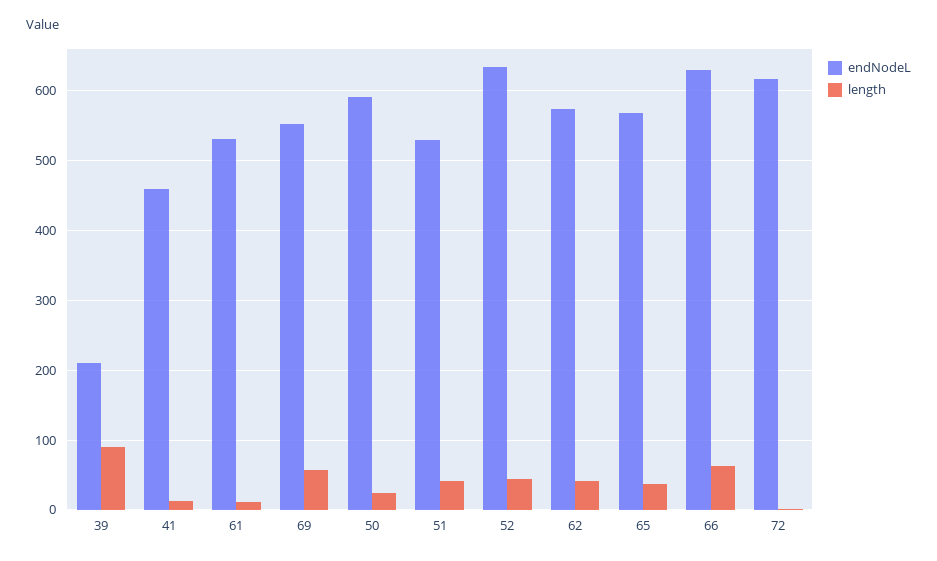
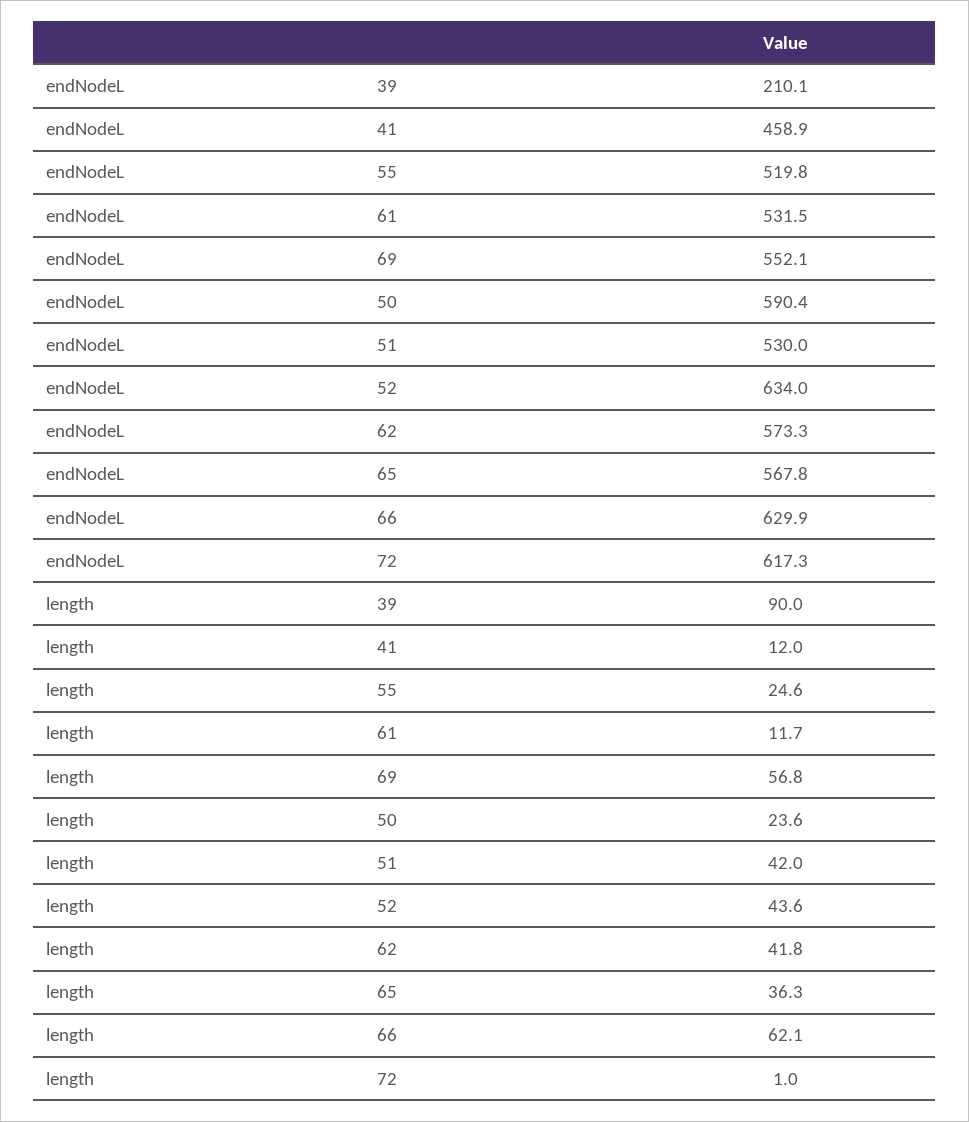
  {
    "endNodeL": {
      "39": 210.1,
      "41": 458.9,
      "61": 531.5,
      "69": 552.1,
      "50": 590.4,
      "51": 530,
      "52": 634,
      "62": 573.3,
      "65": 567.8,
      "66": 629.9,
-     "72": 617.3
+     "72": 617.3,
+     "55": 519.8
    },
    "length": {
      "39": 90,
      "41": 12,
      "61": 11.7,
      "69": 56.8,
      "50": 23.6,
      "51": 42,
      "52": 43.6,
      "62": 41.8,
      "65": 36.3,
      "66": 62.1,
-     "72": 1
+     "72": 1,
+     "55": 24.6
    }
  }

